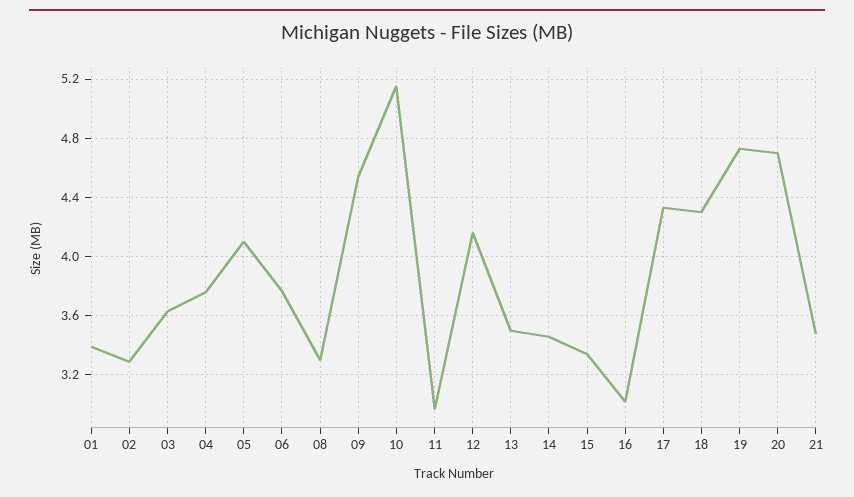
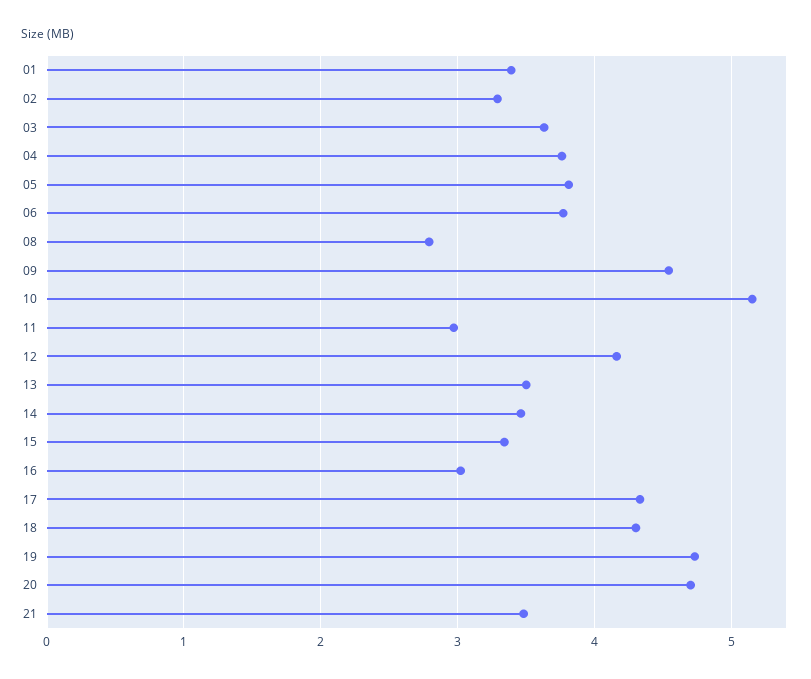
  {
    "01": 3.4,
    "02": 3.3,
    "03": 3.65,
    "04": 3.75,
-   "05": 4.1,
+   "05": 3.8,
    "06": 3.75,
-   "08": 3.3,
+   "08": 2.8,
    "09": 4.55,
    "10": 5.15,
    "11": 2.95,
    "12": 4.15,
    "13": 3.5,
    "14": 3.45,
    "15": 3.35,
    "16": 3,
    "17": 4.35,
    "18": 4.3,
    "19": 4.75,
    "20": 4.7,
    "21": 3.5
  }

